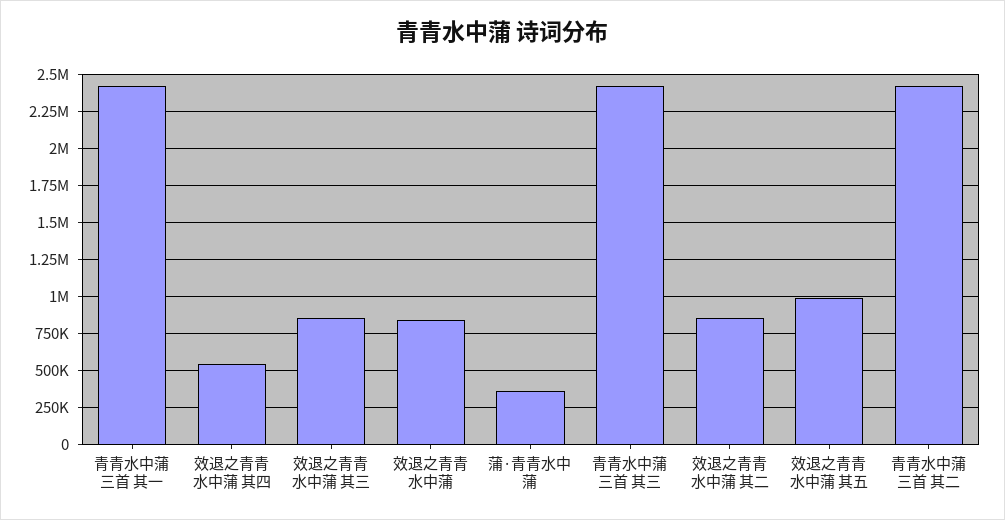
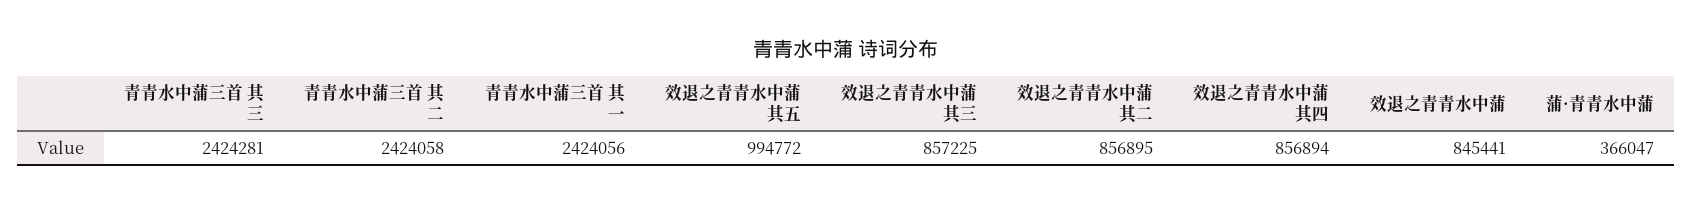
  {
    "青青水中蒲三首 其一": 2424056,
-   "效退之青青水中蒲 其四": 550000,
+   "效退之青青水中蒲 其四": 856894,
    "效退之青青水中蒲 其三": 857225,
    "效退之青青水中蒲": 845441,
    "蒲·青青水中蒲": 366047,
    "青青水中蒲三首 其三": 2424281,
    "效退之青青水中蒲 其二": 856895,
    "效退之青青水中蒲 其五": 994772,
    "青青水中蒲三首 其二": 2424058
  }

